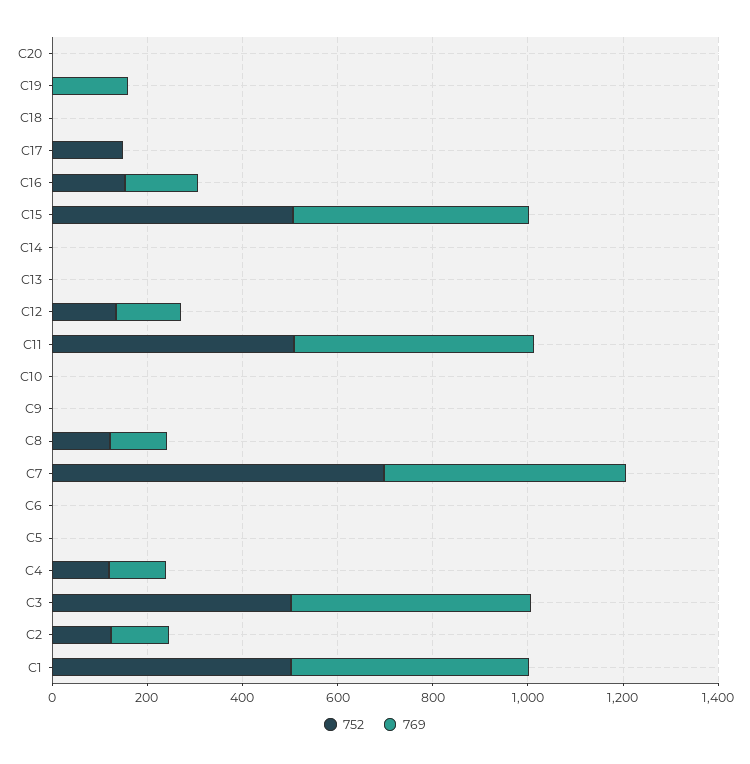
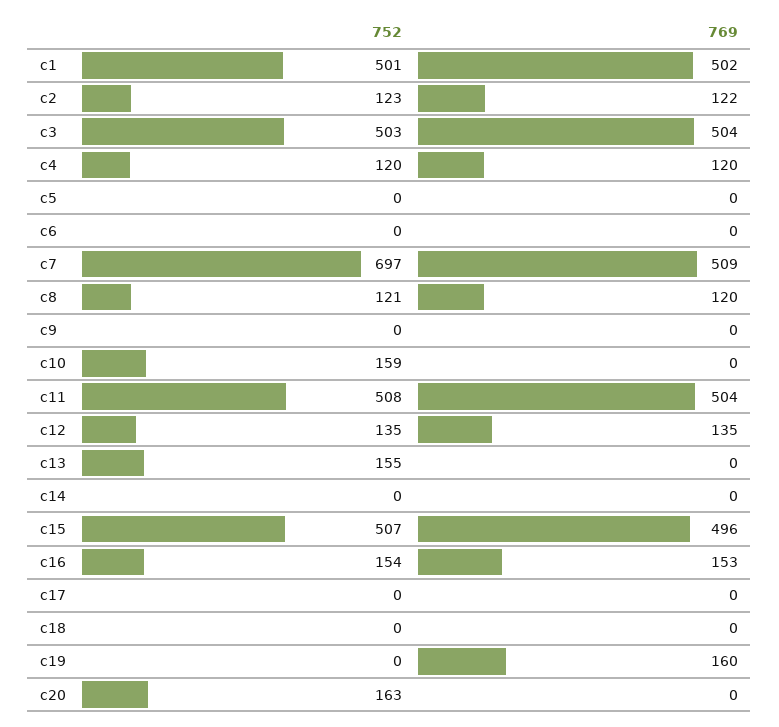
  {
    "752": {
-     "C20": 0,
+     "C20": 163,
      "C19": 0,
      "C18": 0,
-     "C17": 150,
+     "C17": 0,
      "C16": 154,
      "C15": 507,
      "C14": 0,
-     "C13": 0,
+     "C13": 155,
      "C12": 135,
      "C11": 508,
-     "C10": 0,
+     "C10": 159,
      "C9": 0,
      "C8": 121,
      "C7": 697,
      "C6": 0,
      "C5": 0,
      "C4": 120,
      "C3": 503,
      "C2": 123,
      "C1": 501
    },
    "769": {
      "C20": 0,
      "C19": 160,
      "C18": 0,
      "C17": 0,
      "C16": 153,
      "C15": 496,
      "C14": 0,
      "C13": 0,
      "C12": 135,
      "C11": 504,
      "C10": 0,
      "C9": 0,
      "C8": 120,
      "C7": 509,
      "C6": 0,
      "C5": 0,
      "C4": 120,
      "C3": 504,
      "C2": 122,
      "C1": 502
    }
  }

